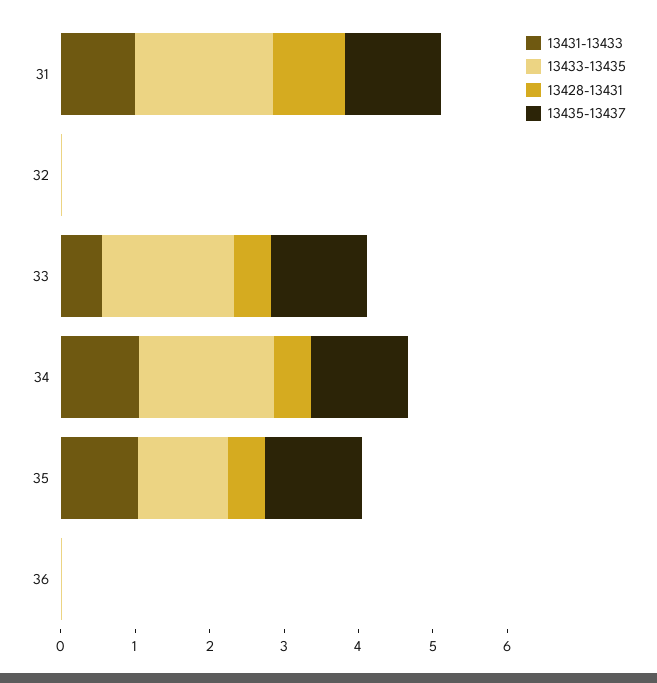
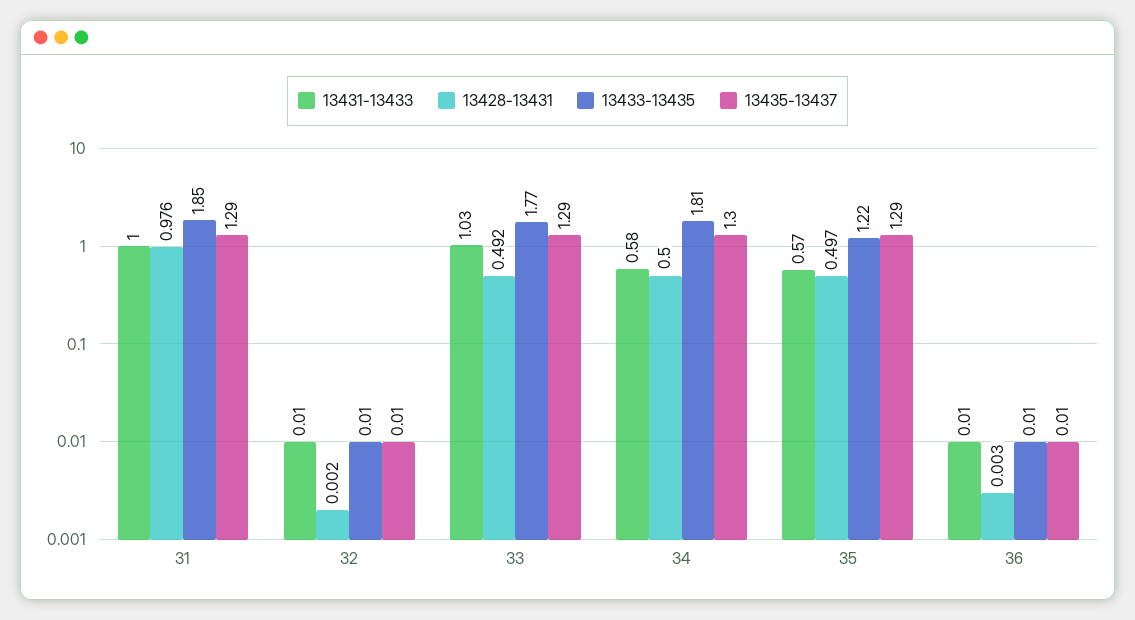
  {
    "13431-13433": {
      "31": 1,
      "32": 0.01,
-     "33": 0.6,
+     "33": 1.03,
-     "34": 1,
+     "34": 0.58,
-     "35": 1,
+     "35": 0.57,
      "36": 0.01
    },
    "13433-13435": {
      "31": 1.85,
      "32": 0.01,
      "33": 1.77,
      "34": 1.81,
      "35": 1.22,
      "36": 0.01
    },
    "13428-13431": {
      "31": 0.976,
      "32": 0.002,
      "33": 0.492,
      "34": 0.5,
      "35": 0.497,
      "36": 0.003
    },
    "13435-13437": {
      "31": 1.29,
      "32": 0.01,
      "33": 1.29,
      "34": 1.3,
      "35": 1.29,
      "36": 0.01
    }
  }

